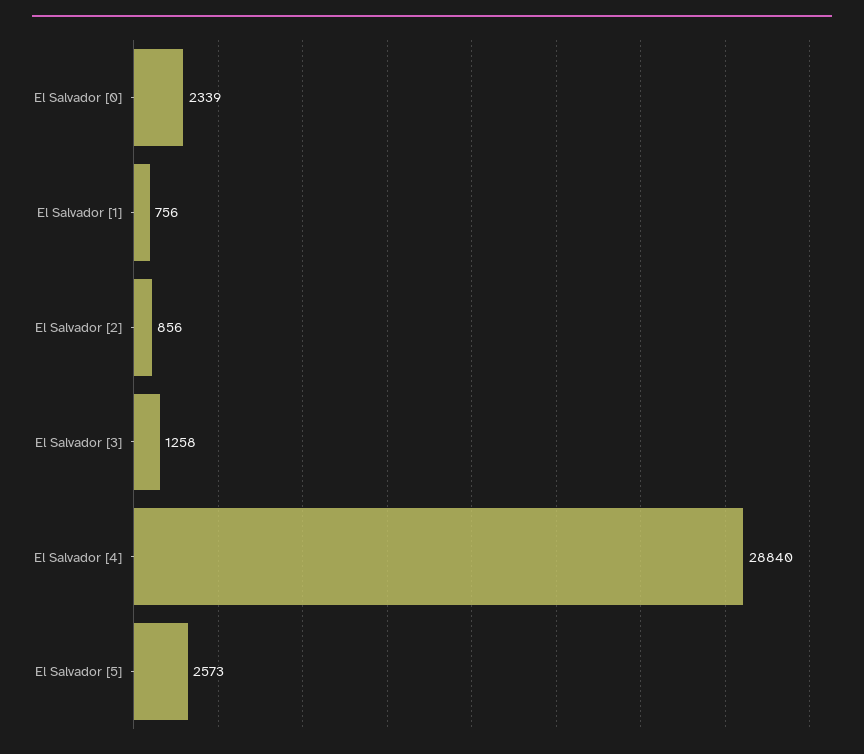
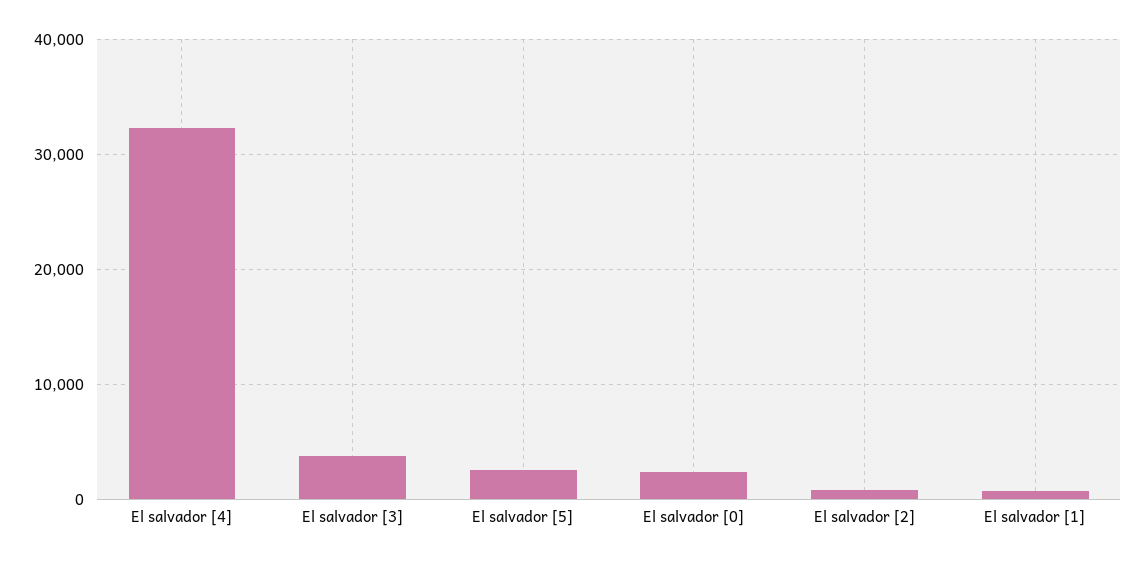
  {
    "El Salvador [0]": 2339,
    "El Salvador [1]": 756,
    "El Salvador [2]": 856,
-   "El Salvador [3]": 1258,
+   "El Salvador [3]": 4000,
-   "El Salvador [4]": 28840,
+   "El Salvador [4]": 32000,
    "El Salvador [5]": 2573
  }

